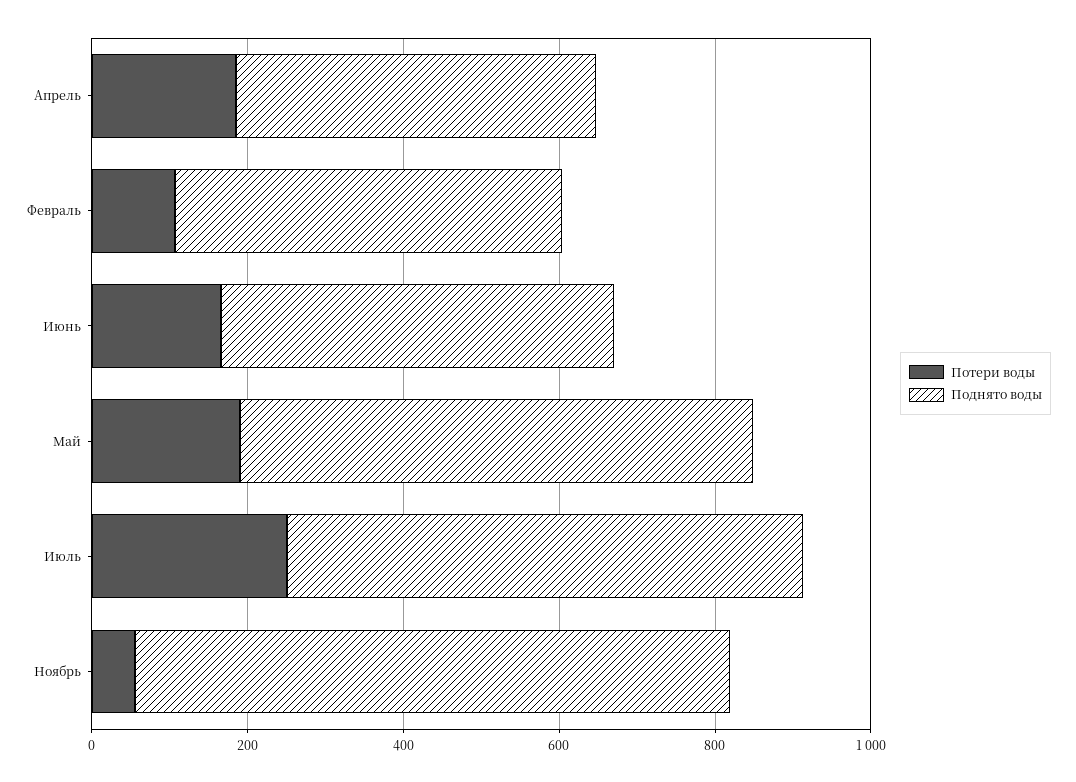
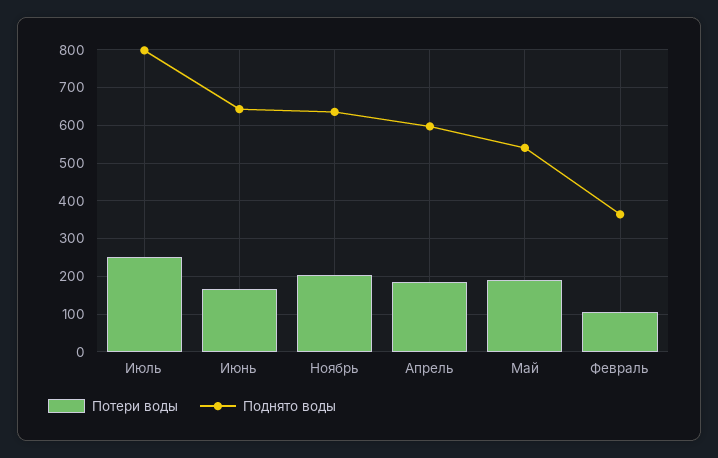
  {
    "Потери воды": {
      "Апрель": 180,
      "Февраль": 100,
      "Июнь": 160,
      "Май": 200,
      "Июль": 260,
-     "Ноябрь": 50
+     "Ноябрь": 200
    },
    "Поднято воды": {
-     "Апрель": 450,
+     "Апрель": 600,
-     "Февраль": 500,
+     "Февраль": 360,
-     "Июнь": 500,
+     "Июнь": 640,
-     "Май": 650,
+     "Май": 540,
-     "Июль": 650,
+     "Июль": 800,
-     "Ноябрь": 750
+     "Ноябрь": 640
    }
  }

